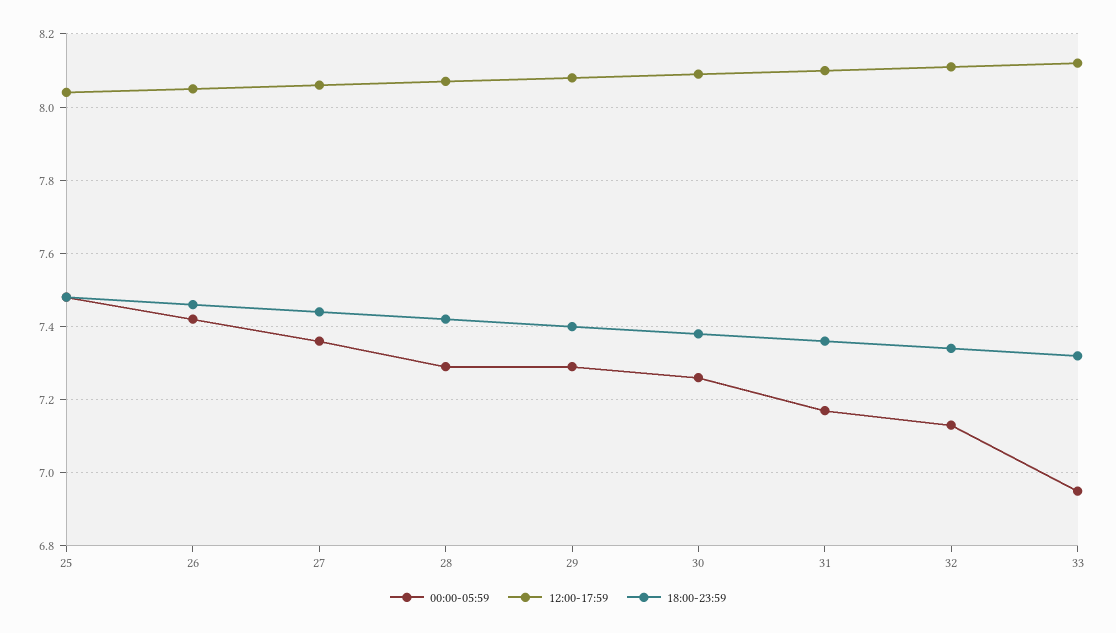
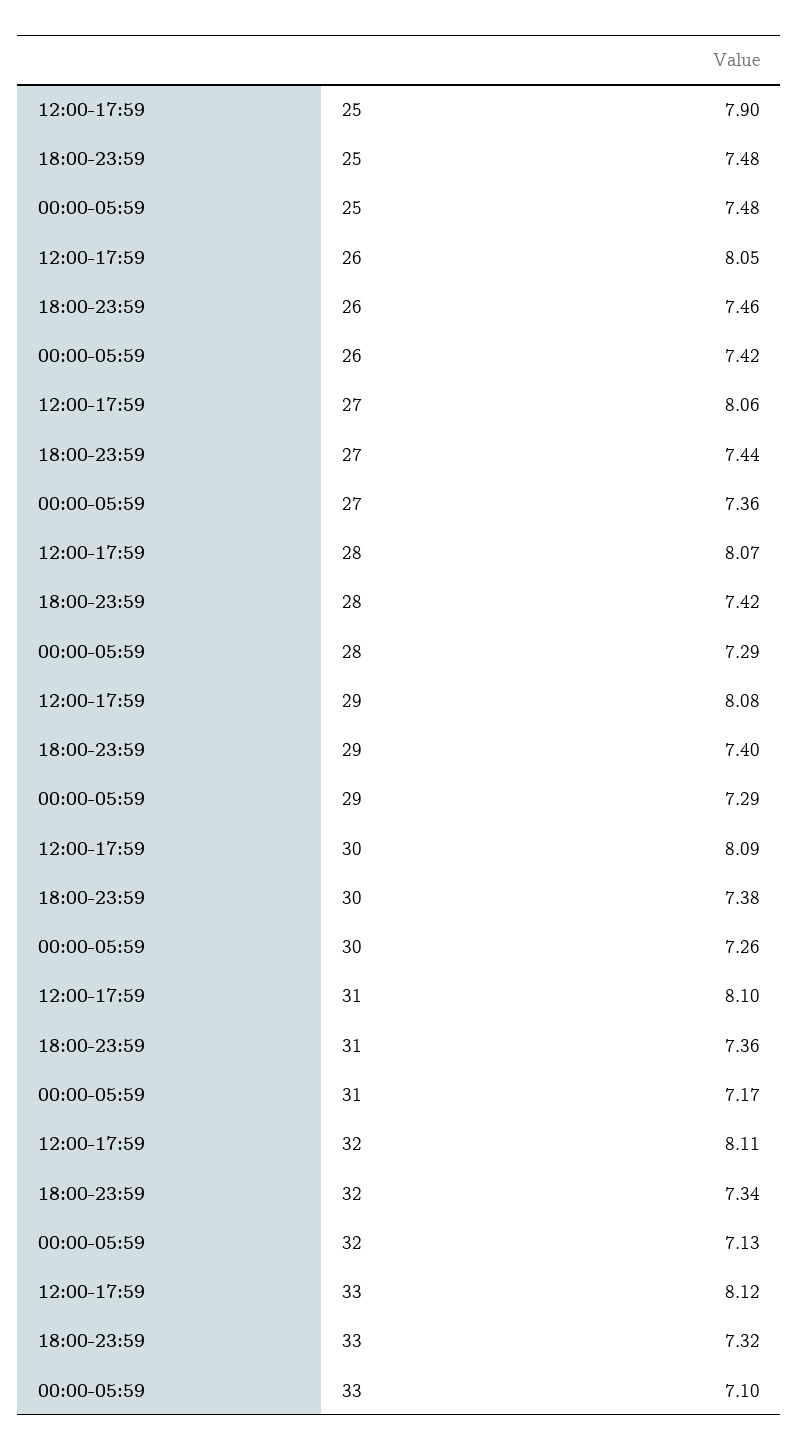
  {
    "00:00-05:59": {
      "25": 7.48,
      "26": 7.42,
      "27": 7.36,
      "28": 7.29,
      "29": 7.29,
      "30": 7.26,
      "31": 7.17,
      "32": 7.13,
-     "33": 6.95
+     "33": 7.1
    },
    "12:00-17:59": {
-     "25": 8.05,
+     "25": 7.9,
      "26": 8.05,
      "27": 8.06,
      "28": 8.07,
      "29": 8.08,
      "30": 8.09,
      "31": 8.1,
      "32": 8.11,
      "33": 8.12
    },
    "18:00-23:59": {
      "25": 7.48,
      "26": 7.46,
      "27": 7.44,
      "28": 7.42,
      "29": 7.4,
      "30": 7.38,
      "31": 7.36,
      "32": 7.34,
      "33": 7.32
    }
  }

